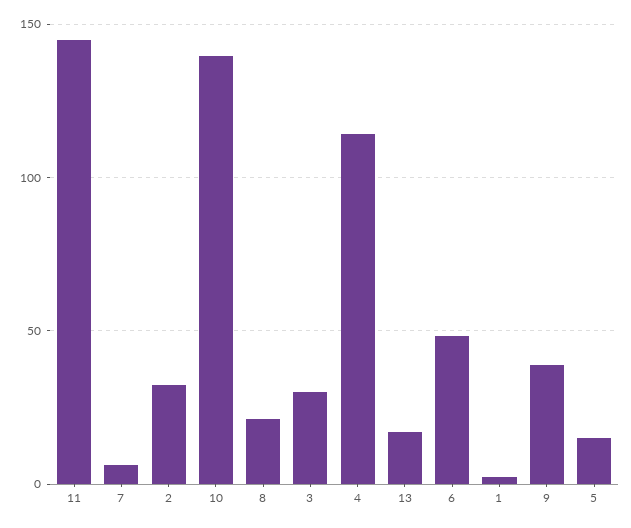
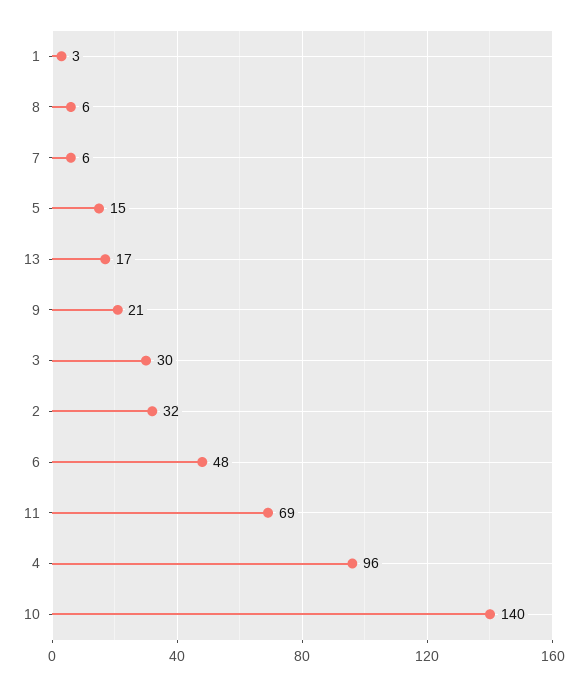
  {
-   "11": 145,
+   "11": 69,
    "7": 6,
    "2": 32,
    "10": 140,
-   "8": 20,
+   "8": 6,
    "3": 30,
-   "4": 115,
+   "4": 96,
    "13": 17,
    "6": 48,
    "1": 3,
-   "9": 40,
+   "9": 21,
    "5": 15
  }

